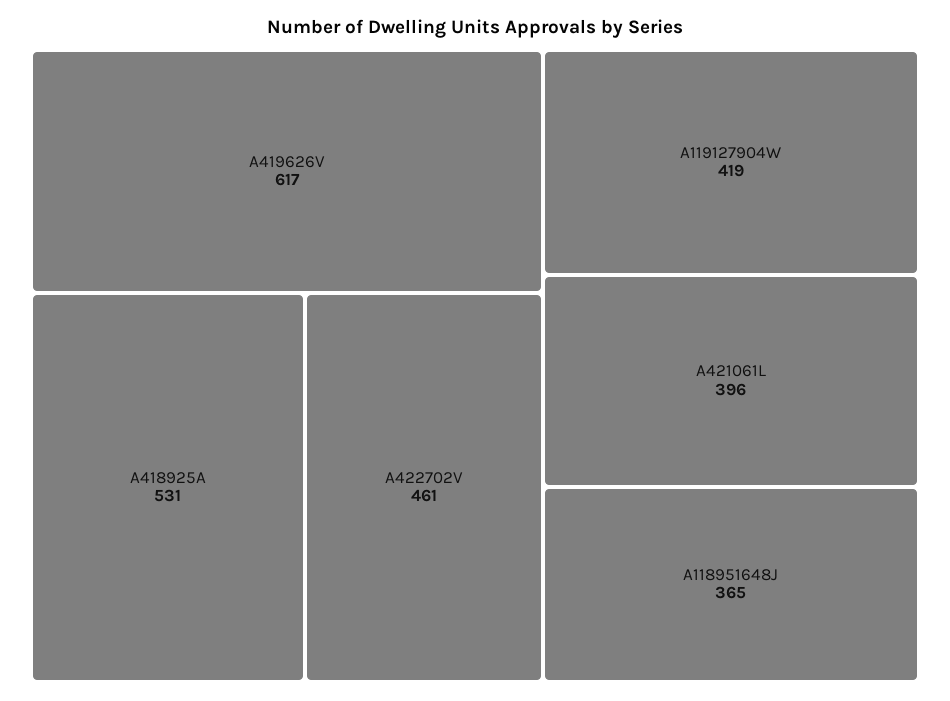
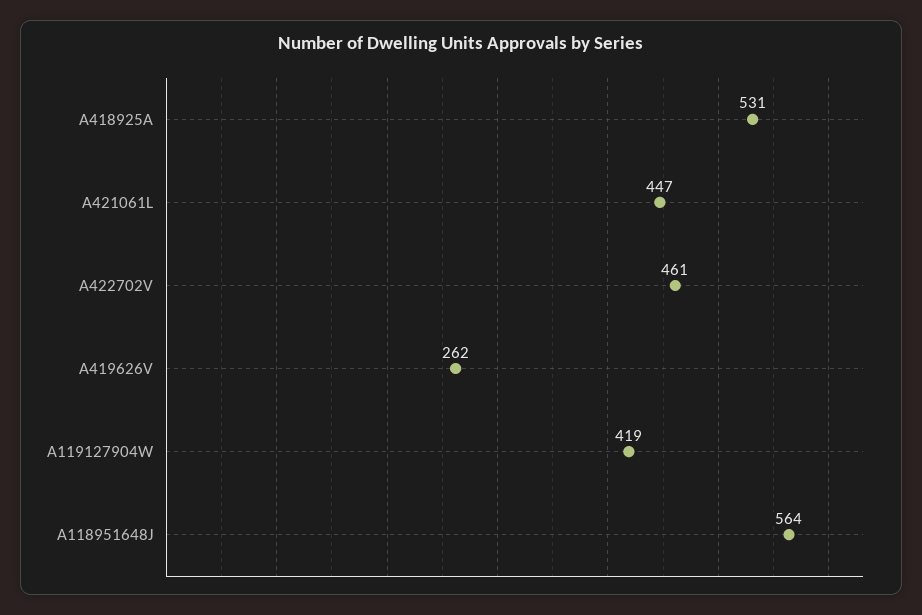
  {
-   "A419626V": 617,
+   "A419626V": 262,
    "A418925A": 531,
    "A422702V": 461,
    "A119127904W": 419,
-   "A421061L": 396,
+   "A421061L": 447,
-   "A118951648J": 365
+   "A118951648J": 564
  }

